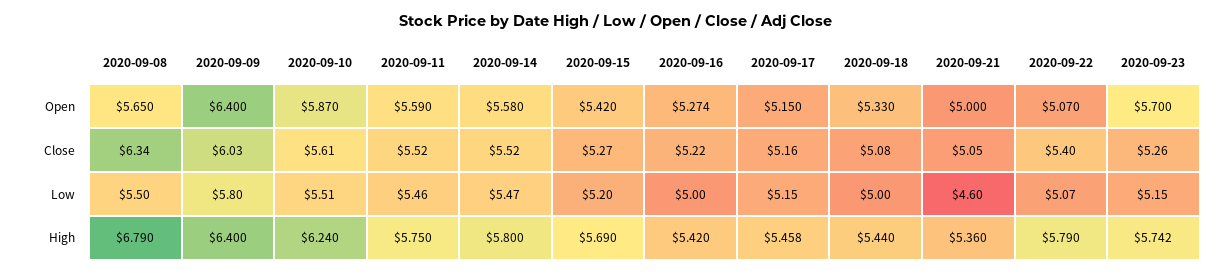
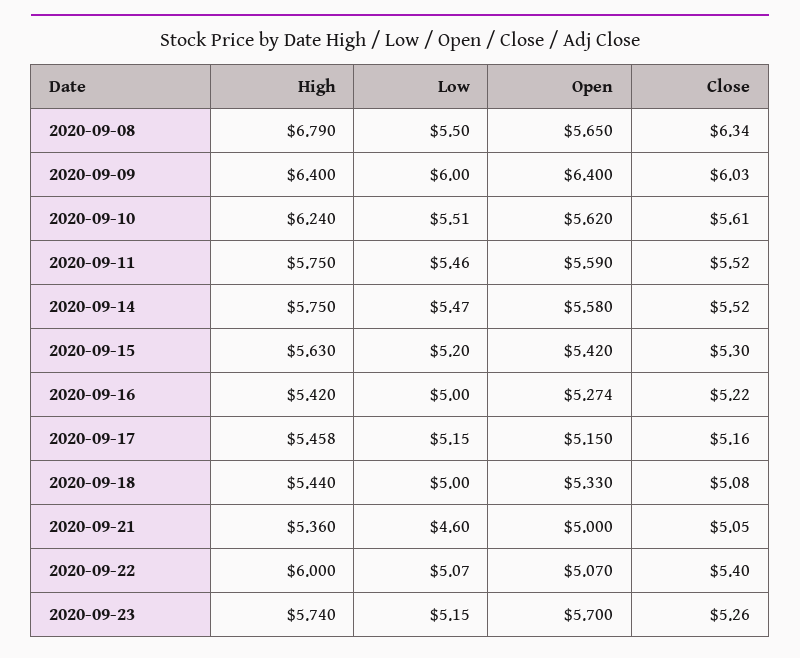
  {
    "2020-09-08": {
      "Open": 5.65,
      "Close": 6.34,
      "Low": 5.5,
      "High": 6.79
    },
    "2020-09-09": {
      "Open": 6.4,
      "Close": 6.03,
-     "Low": 5.8,
+     "Low": 6,
      "High": 6.4
    },
    "2020-09-10": {
-     "Open": 5.87,
+     "Open": 5.62,
      "Close": 5.61,
      "Low": 5.51,
      "High": 6.24
    },
    "2020-09-11": {
      "Open": 5.59,
      "Close": 5.52,
      "Low": 5.46,
      "High": 5.75
    },
    "2020-09-14": {
      "Open": 5.58,
      "Close": 5.52,
      "Low": 5.47,
-     "High": 5.8
+     "High": 5.75
    },
    "2020-09-15": {
      "Open": 5.42,
-     "Close": 5.27,
+     "Close": 5.3,
      "Low": 5.2,
-     "High": 5.69
+     "High": 5.63
    },
    "2020-09-16": {
      "Open": 5.274,
      "Close": 5.22,
      "Low": 5,
      "High": 5.42
    },
    "2020-09-17": {
      "Open": 5.15,
      "Close": 5.16,
      "Low": 5.15,
      "High": 5.458
    },
    "2020-09-18": {
      "Open": 5.33,
      "Close": 5.08,
      "Low": 5,
      "High": 5.44
    },
    "2020-09-21": {
      "Open": 5,
      "Close": 5.05,
      "Low": 4.6,
      "High": 5.36
    },
    "2020-09-22": {
      "Open": 5.07,
      "Close": 5.4,
      "Low": 5.07,
-     "High": 5.79
+     "High": 6
    },
    "2020-09-23": {
      "Open": 5.7,
      "Close": 5.26,
      "Low": 5.15,
-     "High": 5.742
+     "High": 5.74
    }
  }

